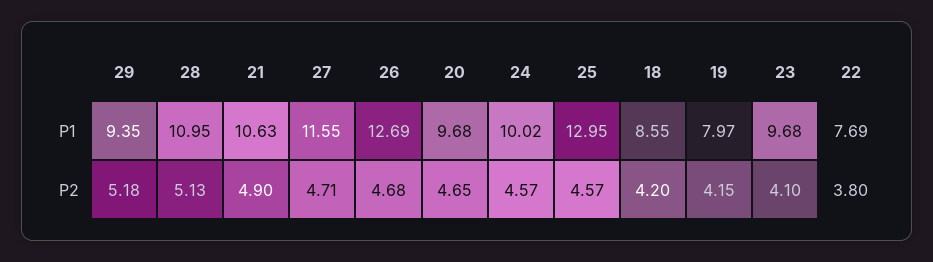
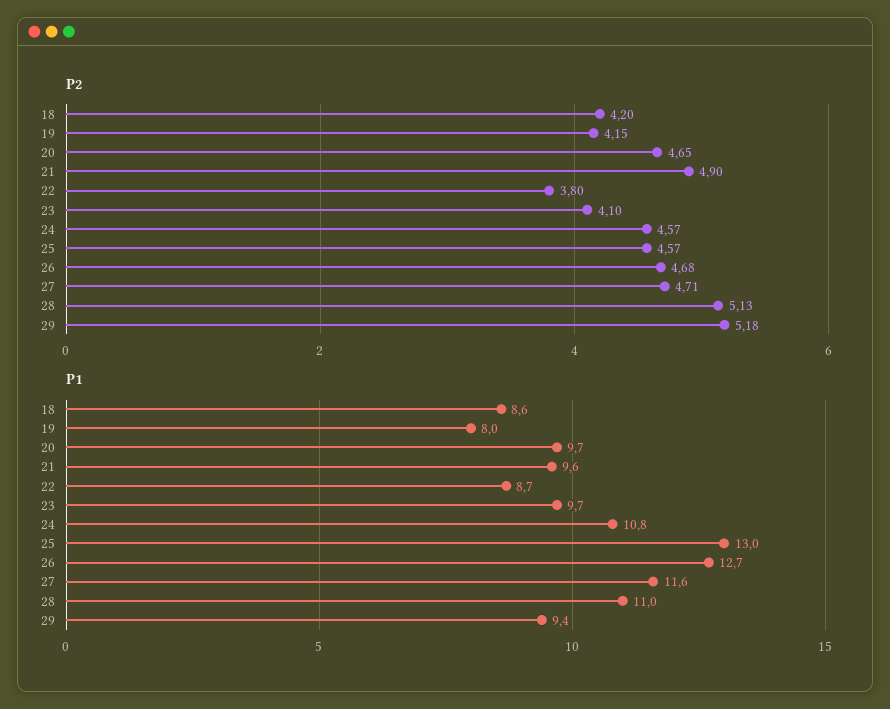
  {
    "P1": {
      "29": 9.35,
      "28": 10.95,
-     "21": 10.63,
+     "21": 9.6,
      "27": 11.55,
      "26": 12.69,
      "20": 9.68,
-     "24": 10.02,
+     "24": 10.8,
      "25": 12.95,
      "18": 8.55,
      "19": 7.97,
      "23": 9.68,
-     "22": 7.69
+     "22": 8.7
    },
    "P2": {
      "29": 5.18,
      "28": 5.13,
      "21": 4.9,
      "27": 4.71,
      "26": 4.68,
      "20": 4.65,
      "24": 4.57,
      "25": 4.57,
      "18": 4.2,
      "19": 4.15,
      "23": 4.1,
      "22": 3.8
    }
  }

